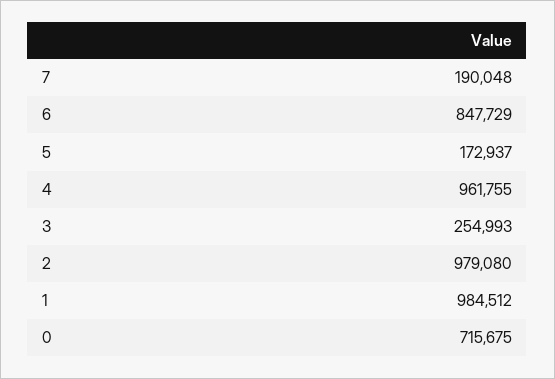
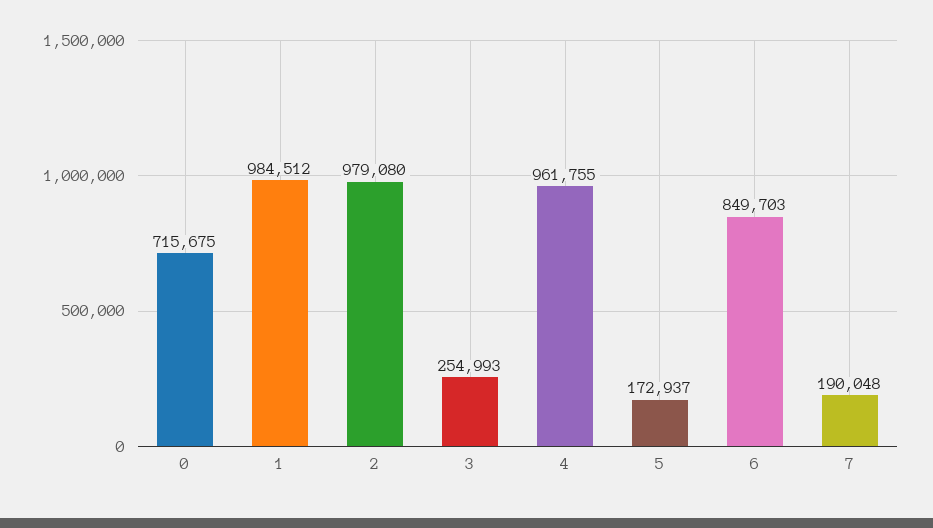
  {
    "7": 190048,
-   "6": 847729,
+   "6": 849703,
    "5": 172937,
    "4": 961755,
    "3": 254993,
    "2": 979080,
    "1": 984512,
    "0": 715675
  }

